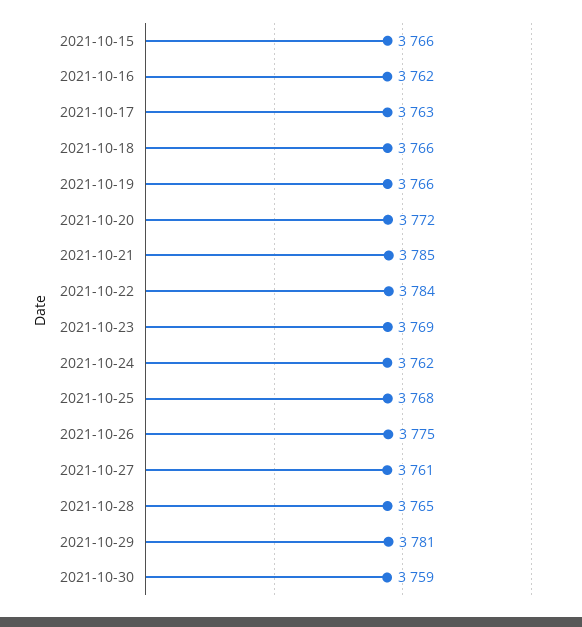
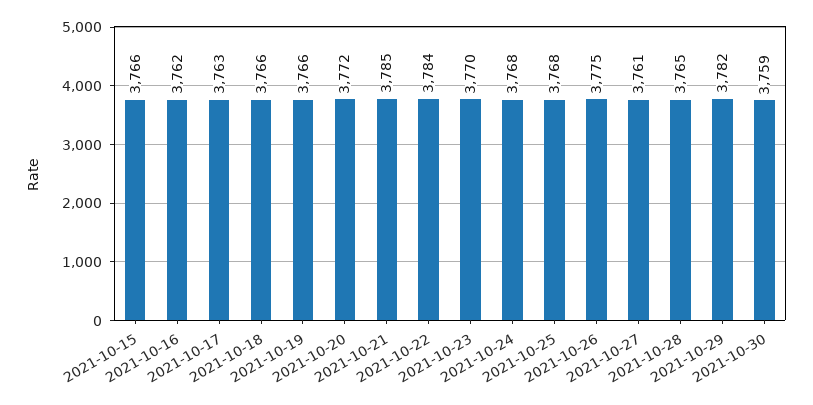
  {
    "2021-10-15": 3766,
    "2021-10-16": 3762,
    "2021-10-17": 3763,
    "2021-10-18": 3766,
    "2021-10-19": 3766,
    "2021-10-20": 3772,
    "2021-10-21": 3785,
    "2021-10-22": 3784,
-   "2021-10-23": 3769,
+   "2021-10-23": 3770,
-   "2021-10-24": 3762,
+   "2021-10-24": 3768,
    "2021-10-25": 3768,
    "2021-10-26": 3775,
    "2021-10-27": 3761,
    "2021-10-28": 3765,
-   "2021-10-29": 3781,
+   "2021-10-29": 3782,
    "2021-10-30": 3759
  }

